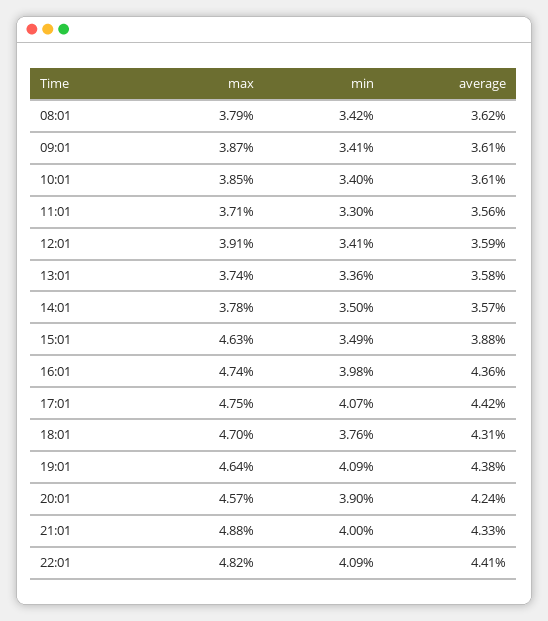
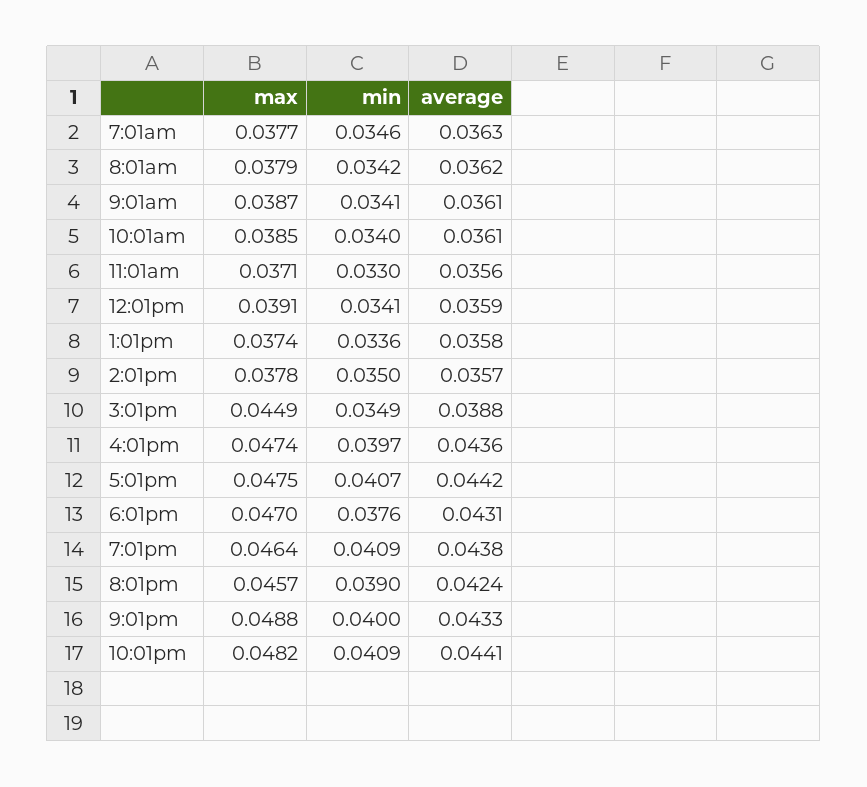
  {
    "max": {
      "08:01": 0.0379,
      "09:01": 0.0387,
      "10:01": 0.0385,
      "11:01": 0.0371,
      "12:01": 0.0391,
      "13:01": 0.0374,
      "14:01": 0.0378,
-     "15:01": 0.0463,
+     "15:01": 0.0449,
      "16:01": 0.0474,
      "17:01": 0.0475,
      "18:01": 0.047,
      "19:01": 0.0464,
      "20:01": 0.0457,
      "21:01": 0.0488,
-     "22:01": 0.0482
+     "22:01": 0.0482,
+     "7:01am": 0.0377
    },
    "min": {
      "08:01": 0.0342,
      "09:01": 0.0341,
      "10:01": 0.034,
      "11:01": 0.033,
      "12:01": 0.0341,
      "13:01": 0.0336,
      "14:01": 0.035,
      "15:01": 0.0349,
-     "16:01": 0.0398,
+     "16:01": 0.0397,
      "17:01": 0.0407,
      "18:01": 0.0376,
      "19:01": 0.0409,
      "20:01": 0.039,
      "21:01": 0.04,
-     "22:01": 0.0409
+     "22:01": 0.0409,
+     "7:01am": 0.0346
    },
    "average": {
      "08:01": 0.0362,
      "09:01": 0.0361,
      "10:01": 0.0361,
      "11:01": 0.0356,
      "12:01": 0.0359,
      "13:01": 0.0358,
      "14:01": 0.0357,
      "15:01": 0.0388,
      "16:01": 0.0436,
      "17:01": 0.0442,
      "18:01": 0.0431,
      "19:01": 0.0438,
      "20:01": 0.0424,
      "21:01": 0.0433,
-     "22:01": 0.0441
+     "22:01": 0.0441,
+     "7:01am": 0.0363
    }
  }

